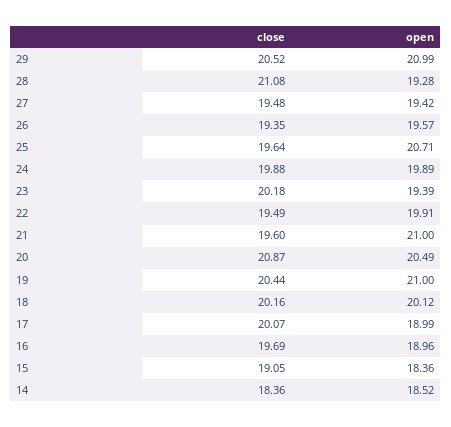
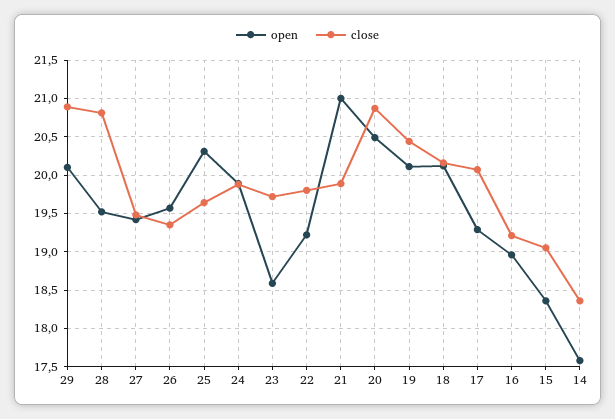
  {
    "close": {
-     "29": 20.52,
+     "29": 20.9,
-     "28": 21.08,
+     "28": 20.8,
      "27": 19.48,
      "26": 19.35,
      "25": 19.64,
      "24": 19.88,
-     "23": 20.18,
+     "23": 19.7,
-     "22": 19.49,
+     "22": 19.8,
-     "21": 19.6,
+     "21": 19.9,
      "20": 20.87,
      "19": 20.44,
      "18": 20.16,
      "17": 20.07,
-     "16": 19.69,
+     "16": 19.2,
      "15": 19.05,
      "14": 18.36
    },
    "open": {
-     "29": 20.99,
+     "29": 20.1,
-     "28": 19.28,
+     "28": 19.5,
      "27": 19.42,
      "26": 19.57,
-     "25": 20.71,
+     "25": 20.3,
      "24": 19.89,
-     "23": 19.39,
+     "23": 18.6,
-     "22": 19.91,
+     "22": 19.2,
      "21": 21,
      "20": 20.49,
-     "19": 21,
+     "19": 20.1,
      "18": 20.12,
-     "17": 18.99,
+     "17": 19.3,
      "16": 18.96,
      "15": 18.36,
-     "14": 18.52
+     "14": 17.6
    }
  }

